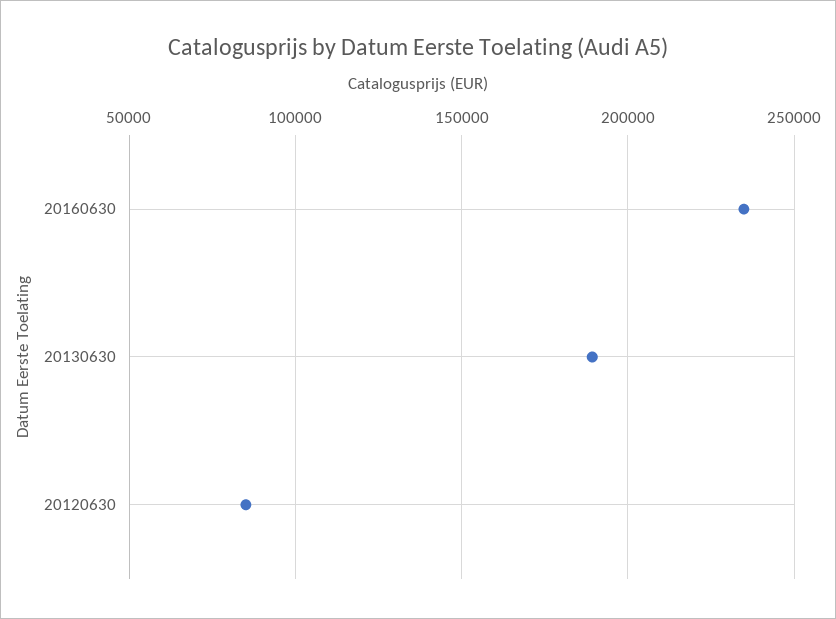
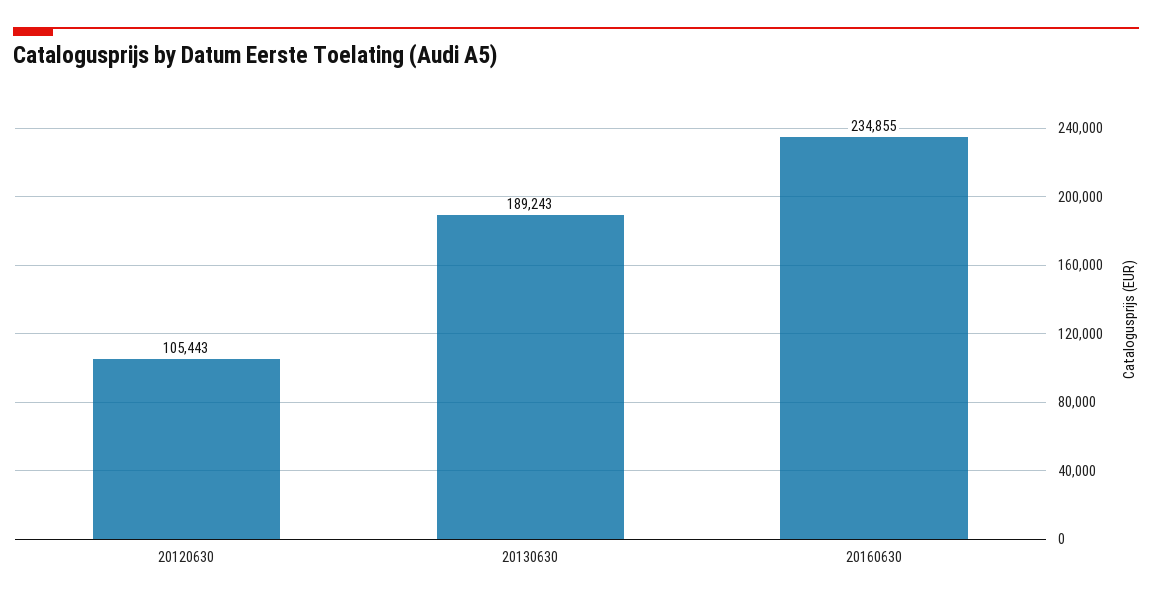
  {
    "20160630": 234855,
    "20130630": 189243,
-   "20120630": 85000
+   "20120630": 105443
  }

